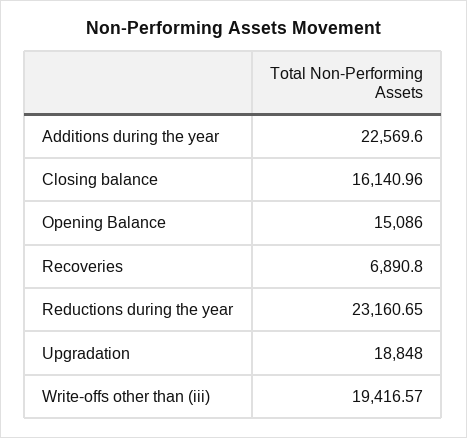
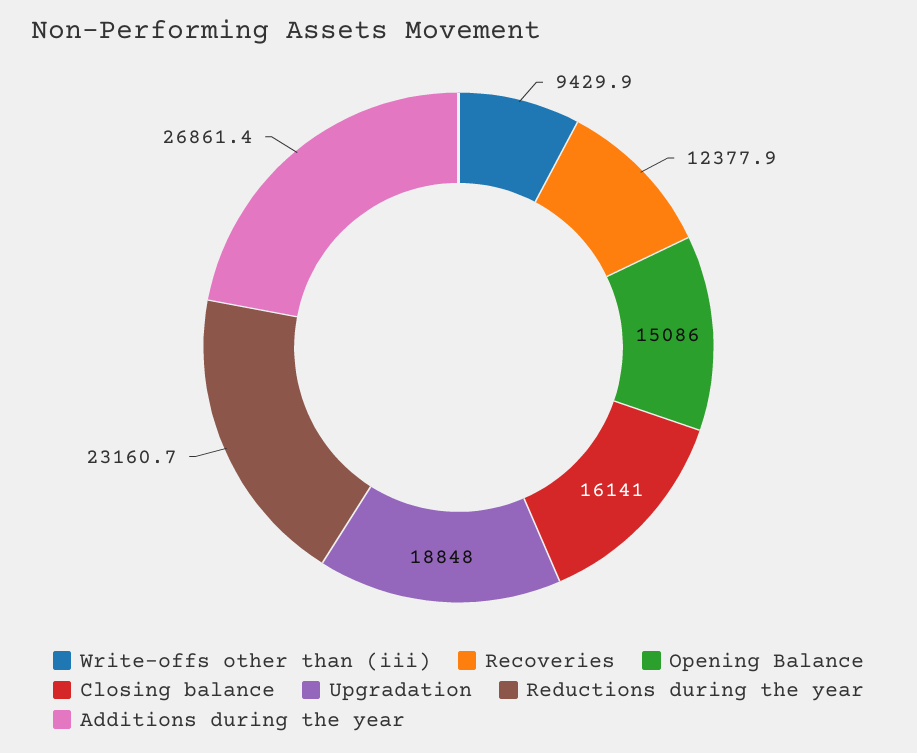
  {
-   "Additions during the year": 22569.6,
+   "Additions during the year": 26861.4,
    "Closing balance": 16140.96,
    "Opening Balance": 15086,
-   "Recoveries": 6890.8,
+   "Recoveries": 12377.9,
    "Reductions during the year": 23160.65,
    "Upgradation": 18848,
-   "Write-offs other than (iii)": 19416.57
+   "Write-offs other than (iii)": 9429.9
  }

